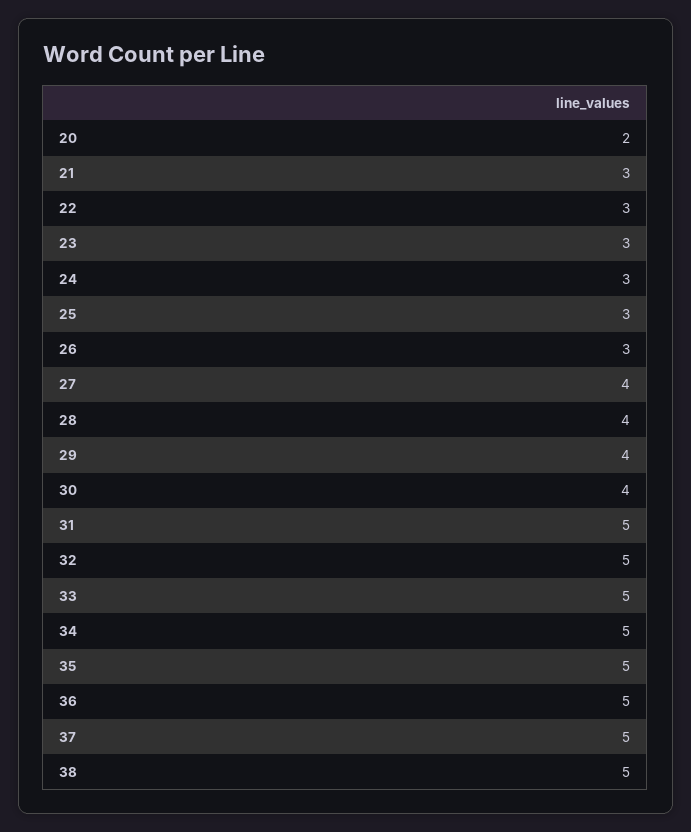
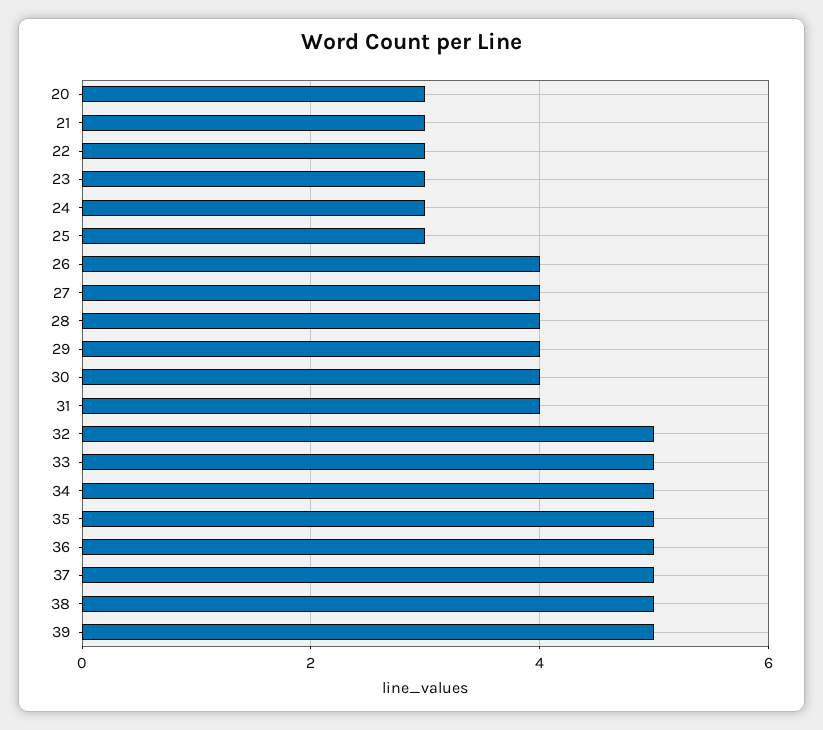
  {
-   "20": 2,
+   "20": 3,
    "21": 3,
    "22": 3,
    "23": 3,
    "24": 3,
    "25": 3,
-   "26": 3,
+   "26": 4,
    "27": 4,
    "28": 4,
    "29": 4,
    "30": 4,
-   "31": 5,
+   "31": 4,
    "32": 5,
    "33": 5,
    "34": 5,
    "35": 5,
    "36": 5,
    "37": 5,
-   "38": 5
+   "38": 5,
+   "39": 5
  }

